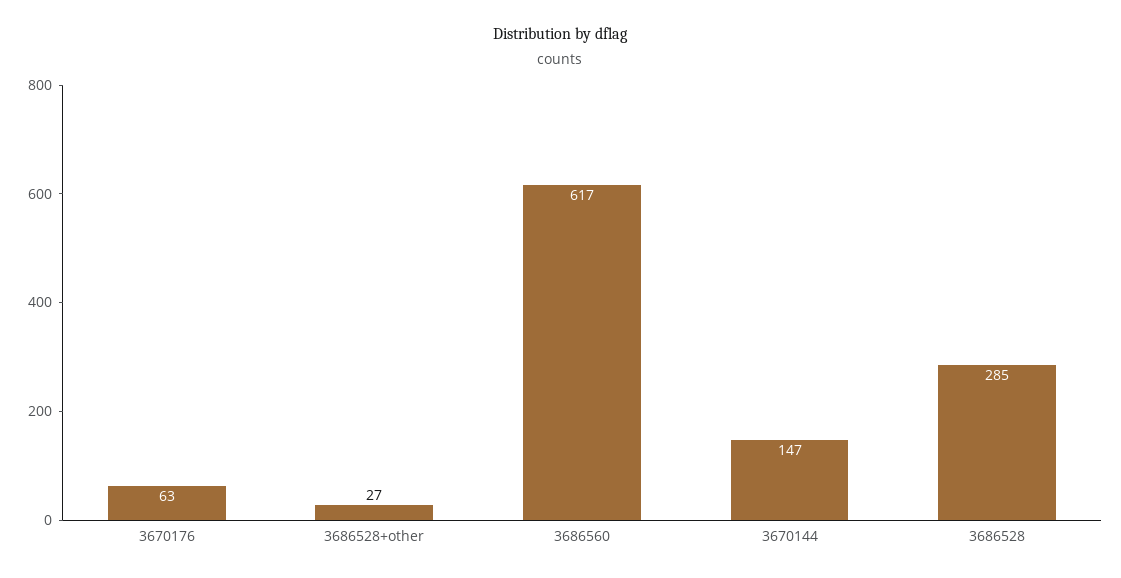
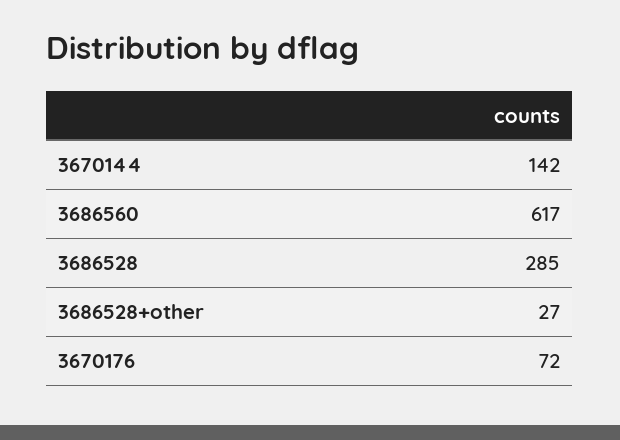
  {
-   "3670176": 63,
+   "3670176": 72,
    "3686528+other": 27,
    "3686560": 617,
-   "3670144": 147,
+   "3670144": 142,
    "3686528": 285
  }

